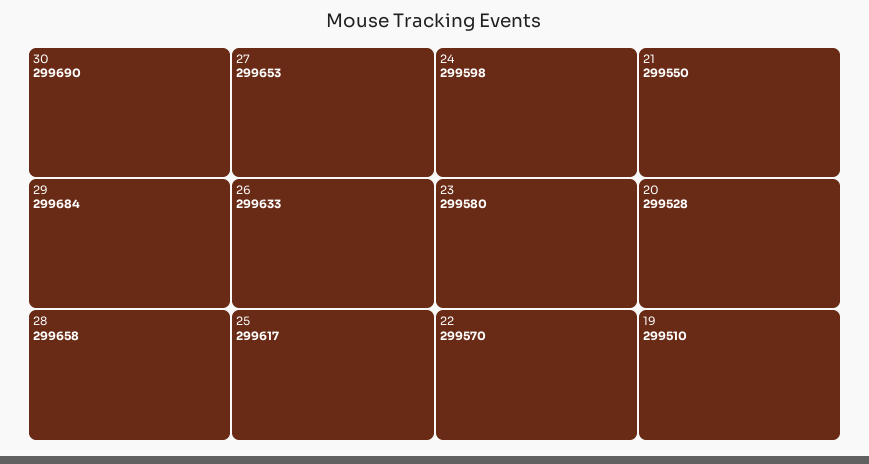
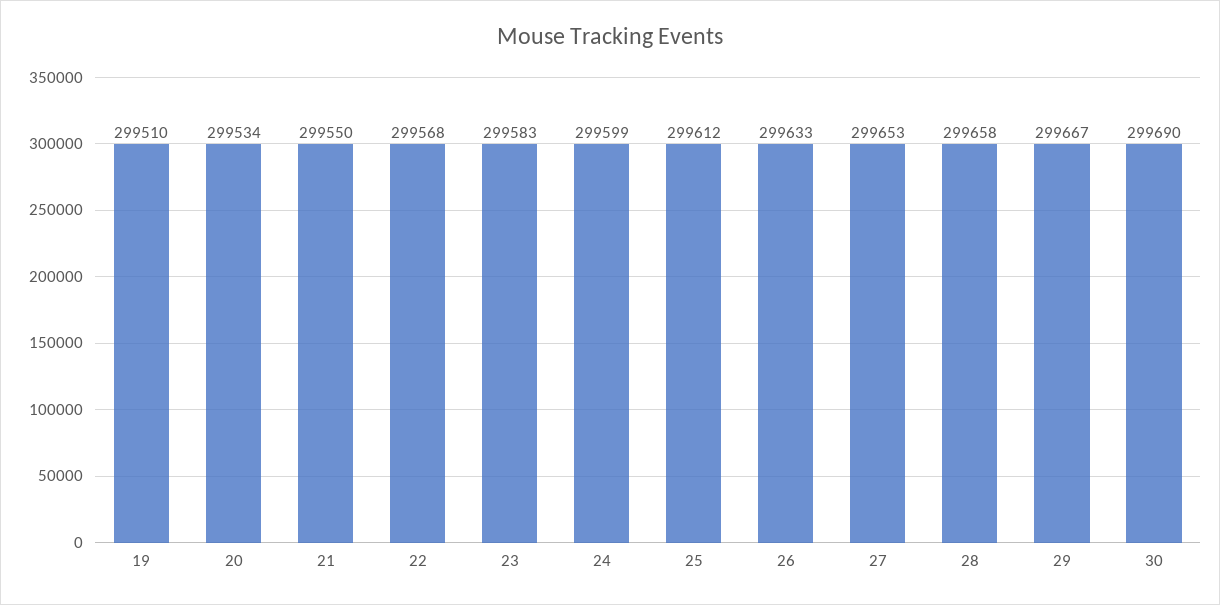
  {
    "30": 299690,
-   "29": 299684,
+   "29": 299667,
    "28": 299658,
    "27": 299653,
    "26": 299633,
-   "25": 299617,
+   "25": 299612,
-   "24": 299598,
+   "24": 299599,
-   "23": 299580,
+   "23": 299583,
-   "22": 299570,
+   "22": 299568,
    "21": 299550,
-   "20": 299528,
+   "20": 299534,
    "19": 299510
  }

